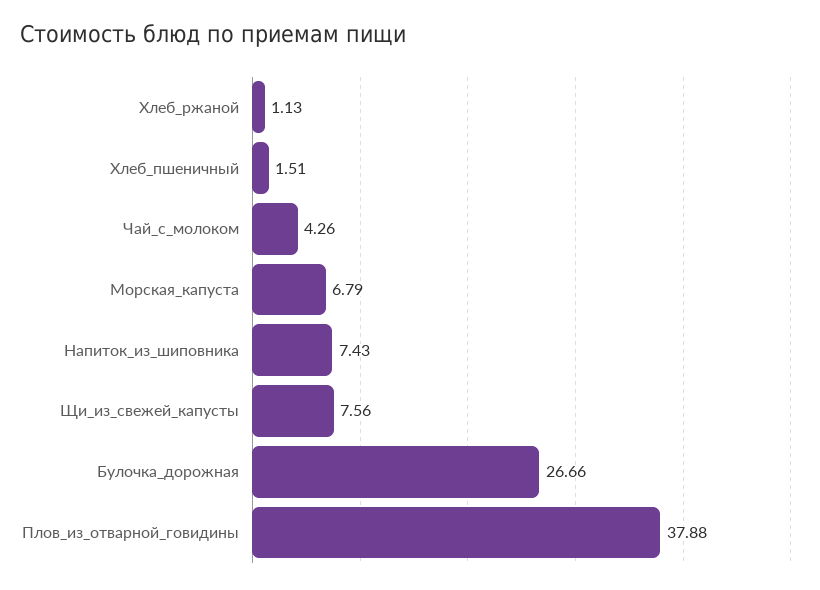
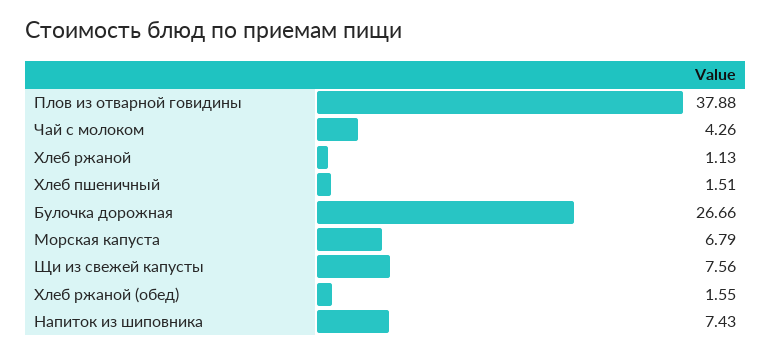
  {
    "Хлеб_ржаной": 1.13,
    "Хлеб_пшеничный": 1.51,
    "Чай_с_молоком": 4.26,
    "Морская_капуста": 6.79,
    "Напиток_из_шиповника": 7.43,
    "Щи_из_свежей_капусты": 7.56,
    "Булочка_дорожная": 26.66,
-   "Плов_из_отварной_говидины": 37.88
+   "Плов_из_отварной_говидины": 37.88,
+   "Хлеб ржаной (обед)": 1.55
  }

